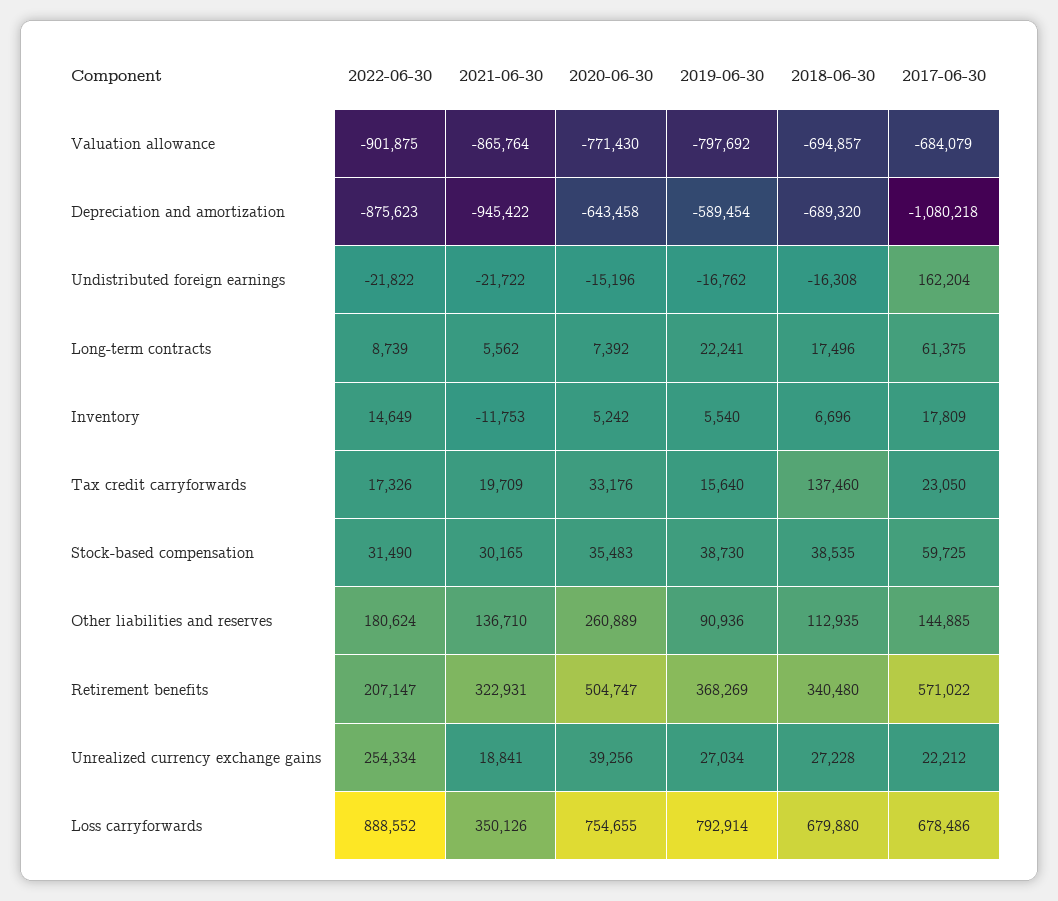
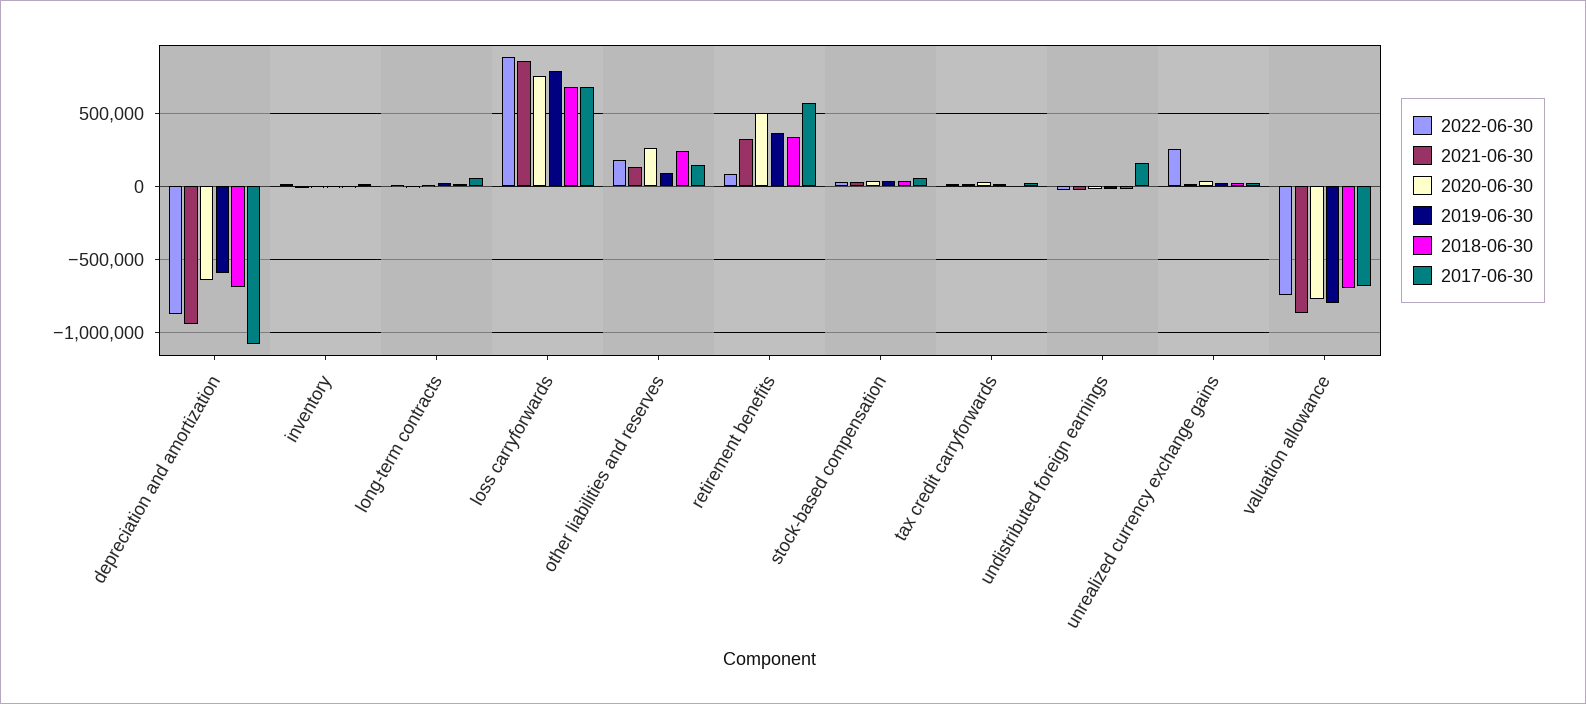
  {
    "2022-06-30": {
-     "Valuation allowance": -901875,
+     "Valuation allowance": -750000,
      "Depreciation and amortization": -875623,
      "Undistributed foreign earnings": -21822,
      "Long-term contracts": 8739,
      "Inventory": 14649,
      "Tax credit carryforwards": 17326,
      "Stock-based compensation": 31490,
      "Other liabilities and reserves": 180624,
-     "Retirement benefits": 207147,
+     "Retirement benefits": 100000,
      "Unrealized currency exchange gains": 254334,
      "Loss carryforwards": 888552
    },
    "2021-06-30": {
      "Valuation allowance": -865764,
      "Depreciation and amortization": -945422,
      "Undistributed foreign earnings": -21722,
      "Long-term contracts": 5562,
      "Inventory": -11753,
      "Tax credit carryforwards": 19709,
      "Stock-based compensation": 30165,
      "Other liabilities and reserves": 136710,
      "Retirement benefits": 322931,
      "Unrealized currency exchange gains": 18841,
-     "Loss carryforwards": 350126
+     "Loss carryforwards": 850000
    },
    "2020-06-30": {
      "Valuation allowance": -771430,
      "Depreciation and amortization": -643458,
      "Undistributed foreign earnings": -15196,
      "Long-term contracts": 7392,
      "Inventory": 5242,
      "Tax credit carryforwards": 33176,
      "Stock-based compensation": 35483,
      "Other liabilities and reserves": 260889,
      "Retirement benefits": 504747,
      "Unrealized currency exchange gains": 39256,
      "Loss carryforwards": 754655
    },
    "2019-06-30": {
      "Valuation allowance": -797692,
      "Depreciation and amortization": -589454,
      "Undistributed foreign earnings": -16762,
      "Long-term contracts": 22241,
      "Inventory": 5540,
      "Tax credit carryforwards": 15640,
      "Stock-based compensation": 38730,
      "Other liabilities and reserves": 90936,
      "Retirement benefits": 368269,
      "Unrealized currency exchange gains": 27034,
      "Loss carryforwards": 792914
    },
    "2018-06-30": {
      "Valuation allowance": -694857,
      "Depreciation and amortization": -689320,
      "Undistributed foreign earnings": -16308,
      "Long-term contracts": 17496,
      "Inventory": 6696,
-     "Tax credit carryforwards": 137460,
+     "Tax credit carryforwards": 0,
      "Stock-based compensation": 38535,
-     "Other liabilities and reserves": 112935,
+     "Other liabilities and reserves": 250000,
      "Retirement benefits": 340480,
      "Unrealized currency exchange gains": 27228,
      "Loss carryforwards": 679880
    },
    "2017-06-30": {
      "Valuation allowance": -684079,
      "Depreciation and amortization": -1080218,
      "Undistributed foreign earnings": 162204,
      "Long-term contracts": 61375,
      "Inventory": 17809,
      "Tax credit carryforwards": 23050,
      "Stock-based compensation": 59725,
      "Other liabilities and reserves": 144885,
      "Retirement benefits": 571022,
      "Unrealized currency exchange gains": 22212,
      "Loss carryforwards": 678486
    }
  }

